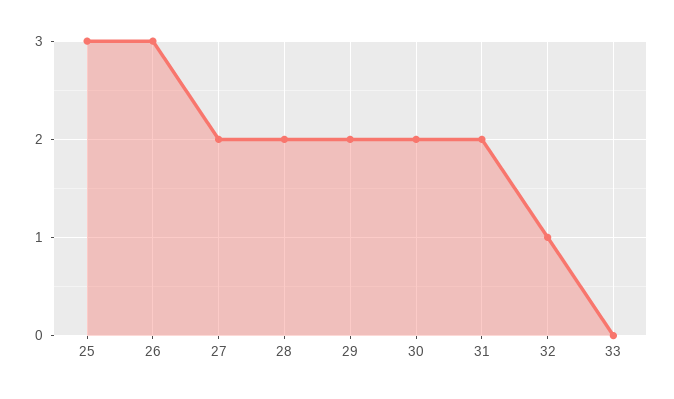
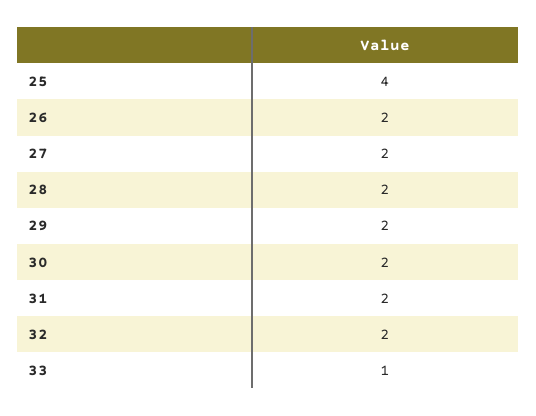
  {
-   "25": 3,
+   "25": 4,
-   "26": 3,
+   "26": 2,
    "27": 2,
    "28": 2,
    "29": 2,
    "30": 2,
    "31": 2,
-   "32": 1,
+   "32": 2,
-   "33": 0
+   "33": 1
  }

